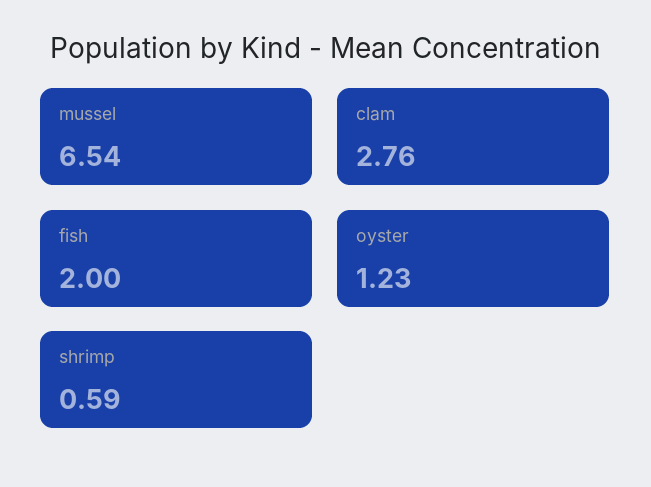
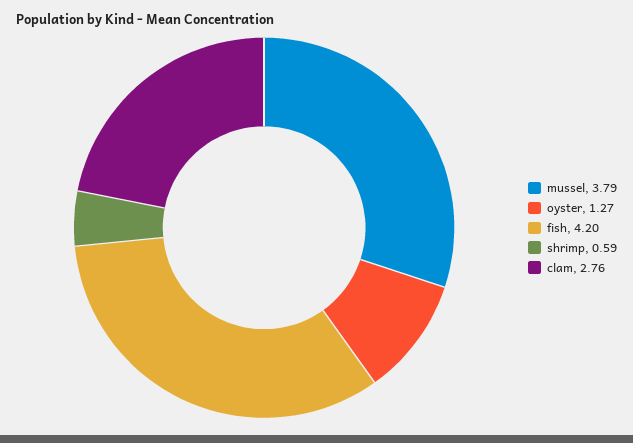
  {
-   "mussel": 6.54,
+   "mussel": 3.79,
    "clam": 2.76,
-   "fish": 2,
+   "fish": 4.2,
-   "oyster": 1.23,
+   "oyster": 1.27,
    "shrimp": 0.59
  }

